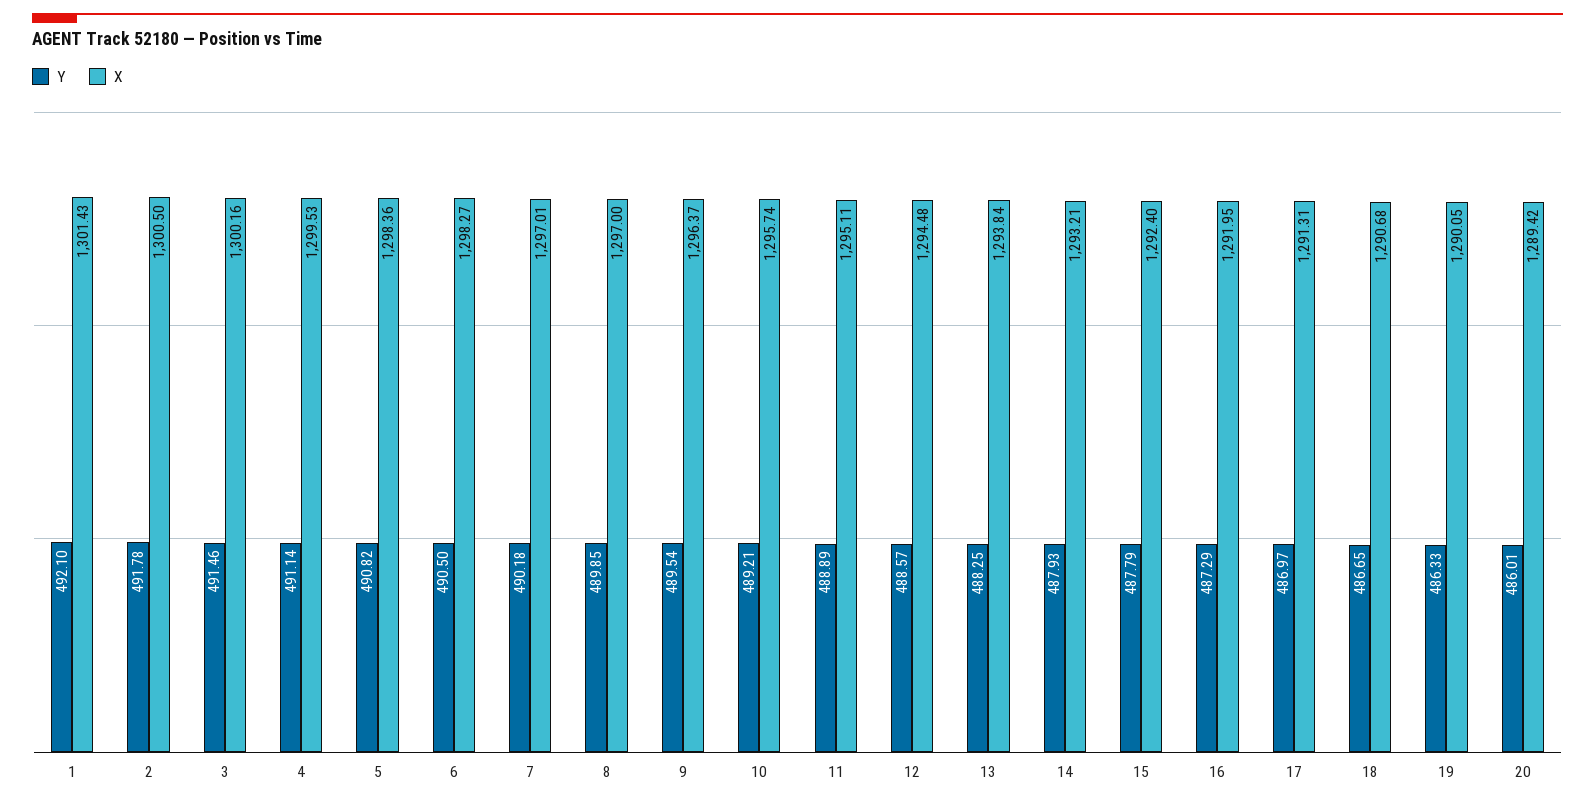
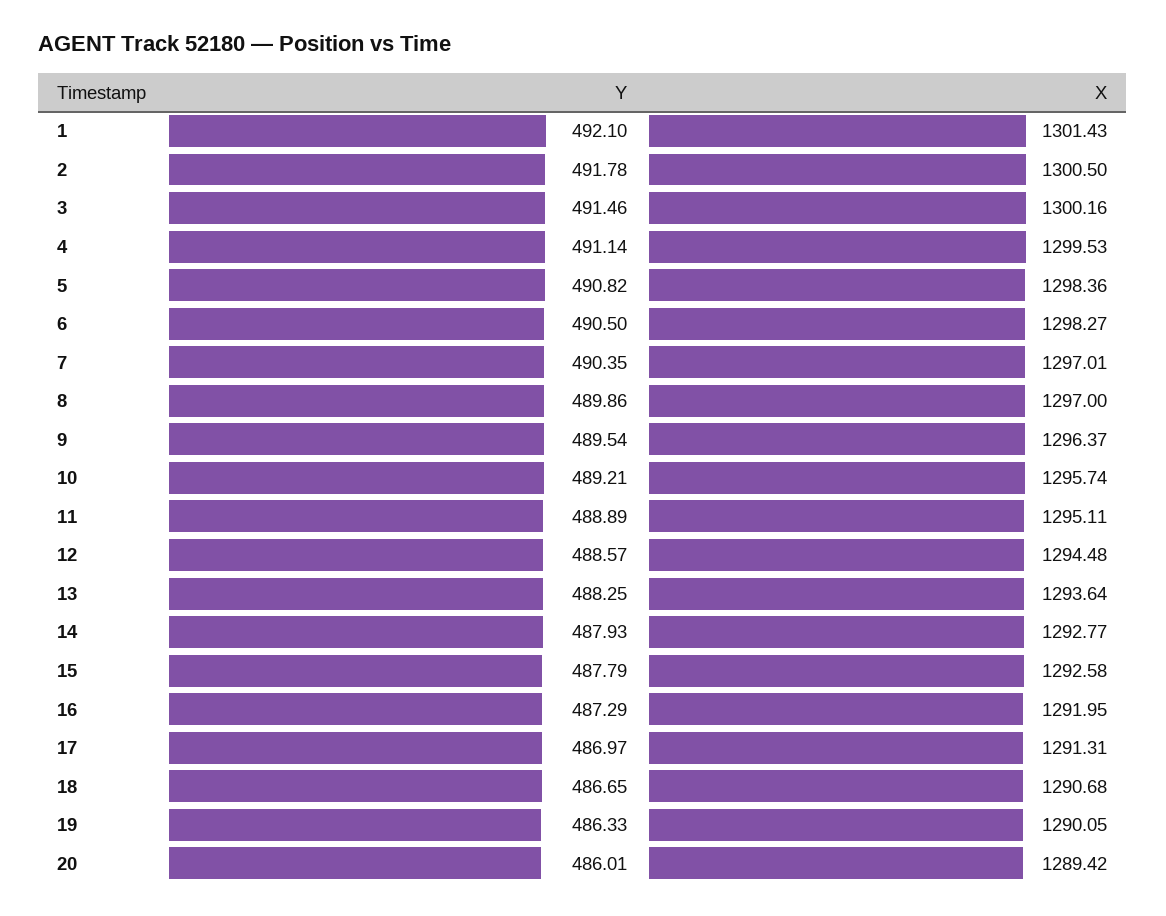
  {
    "Y": {
      "1": 492.1,
      "2": 491.78,
      "3": 491.46,
      "4": 491.14,
      "5": 490.82,
      "6": 490.5,
-     "7": 490.18,
+     "7": 490.35,
-     "8": 489.85,
+     "8": 489.86,
      "9": 489.54,
      "10": 489.21,
      "11": 488.89,
      "12": 488.57,
      "13": 488.25,
      "14": 487.93,
      "15": 487.79,
      "16": 487.29,
      "17": 486.97,
      "18": 486.65,
      "19": 486.33,
      "20": 486.01
    },
    "X": {
      "1": 1301.43,
      "2": 1300.5,
      "3": 1300.16,
      "4": 1299.53,
      "5": 1298.36,
      "6": 1298.27,
      "7": 1297.01,
      "8": 1297,
      "9": 1296.37,
      "10": 1295.74,
      "11": 1295.11,
      "12": 1294.48,
-     "13": 1293.84,
+     "13": 1293.64,
-     "14": 1293.21,
+     "14": 1292.77,
-     "15": 1292.4,
+     "15": 1292.58,
      "16": 1291.95,
      "17": 1291.31,
      "18": 1290.68,
      "19": 1290.05,
      "20": 1289.42
    }
  }

